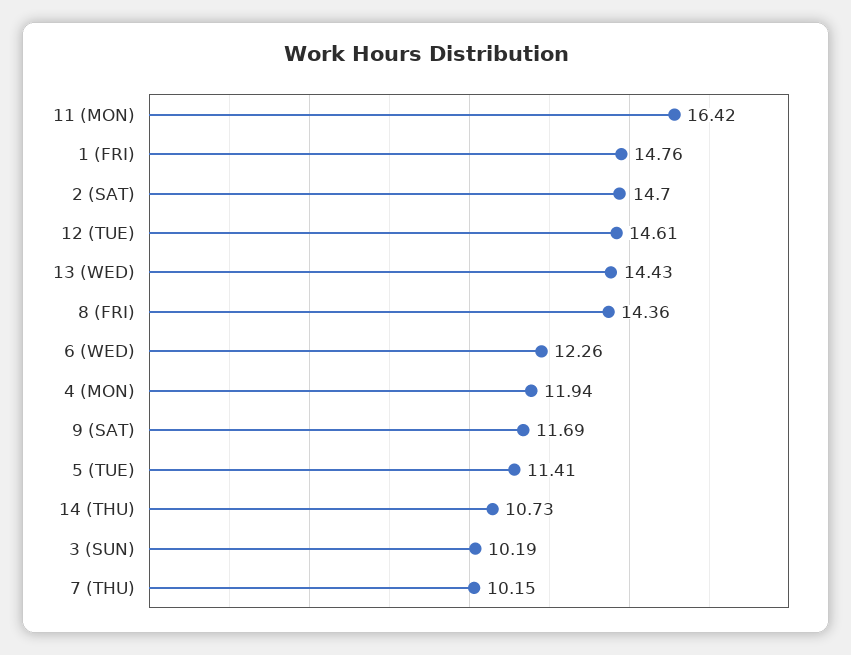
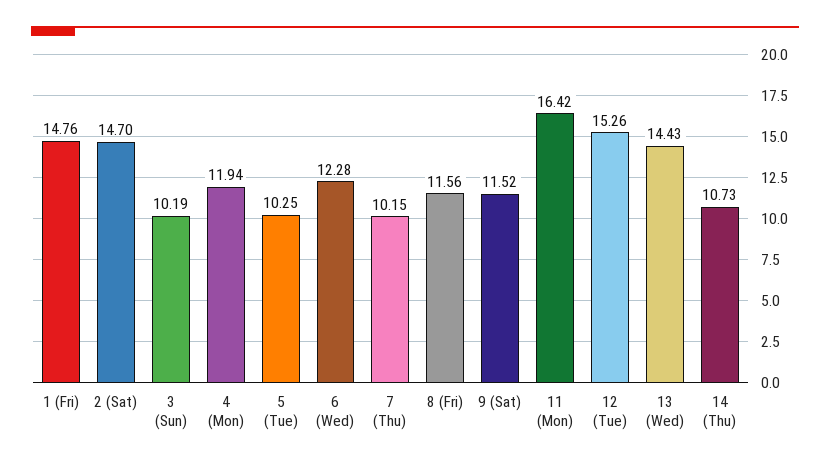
  {
    "11 (MON)": 16.42,
    "1 (FRI)": 14.76,
    "2 (SAT)": 14.7,
-   "12 (TUE)": 14.61,
+   "12 (TUE)": 15.26,
    "13 (WED)": 14.43,
-   "8 (FRI)": 14.36,
+   "8 (FRI)": 11.56,
-   "6 (WED)": 12.26,
+   "6 (WED)": 12.28,
    "4 (MON)": 11.94,
-   "9 (SAT)": 11.69,
+   "9 (SAT)": 11.52,
-   "5 (TUE)": 11.41,
+   "5 (TUE)": 10.25,
    "14 (THU)": 10.73,
    "3 (SUN)": 10.19,
    "7 (THU)": 10.15
  }

